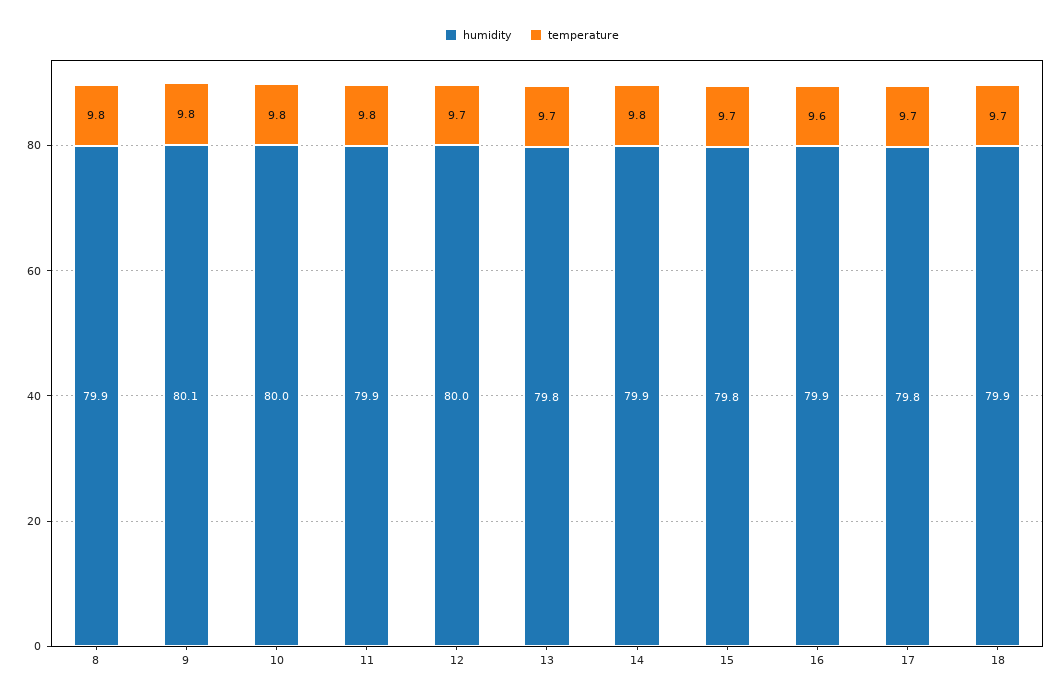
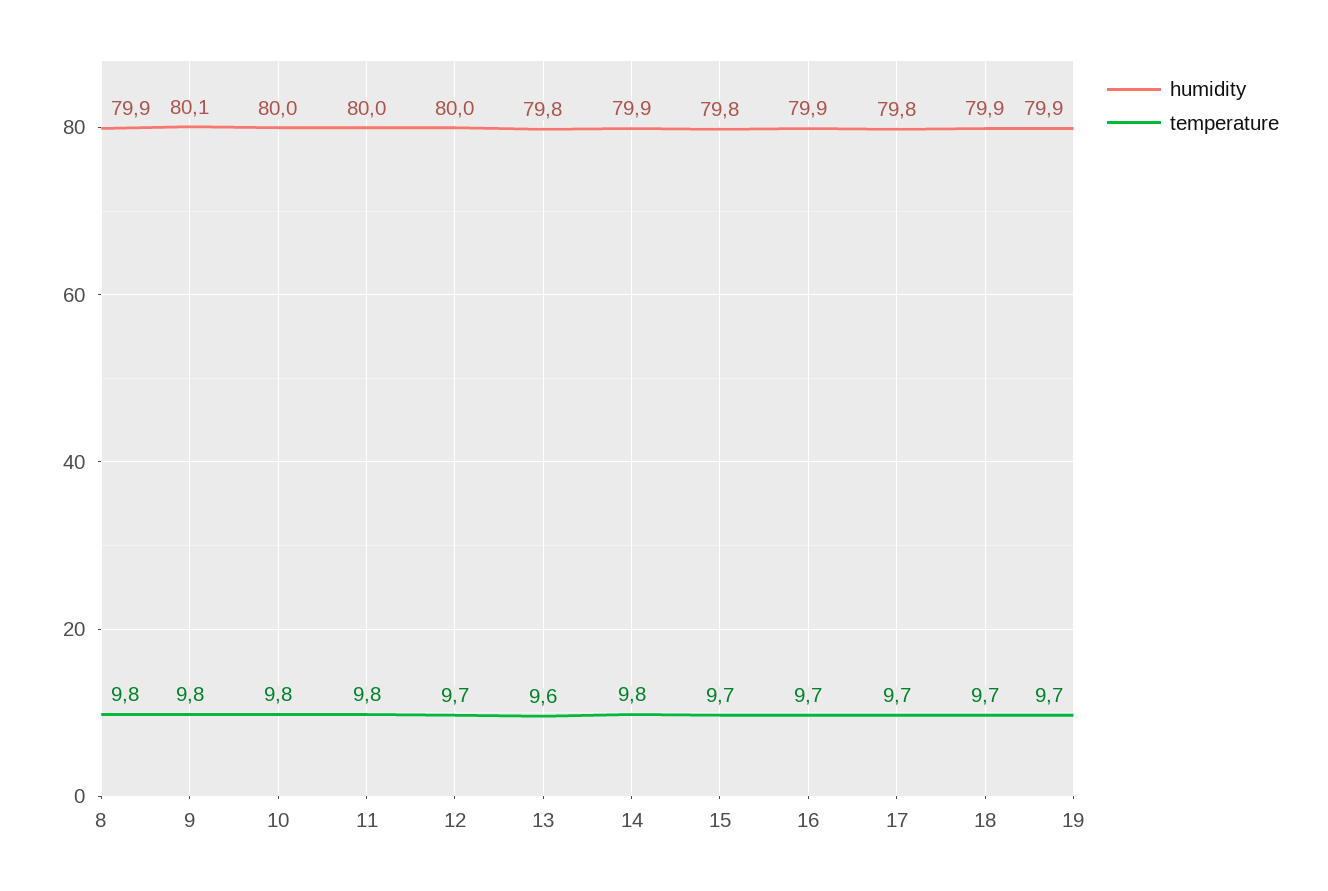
  {
    "humidity": {
      "8": 79.9,
      "9": 80.1,
      "10": 80,
-     "11": 79.9,
+     "11": 80,
      "12": 80,
      "13": 79.8,
      "14": 79.9,
      "15": 79.8,
      "16": 79.9,
      "17": 79.8,
-     "18": 79.9
+     "18": 79.9,
+     "19": 79.9
    },
    "temperature": {
      "8": 9.8,
      "9": 9.8,
      "10": 9.8,
      "11": 9.8,
      "12": 9.7,
-     "13": 9.7,
+     "13": 9.6,
      "14": 9.8,
      "15": 9.7,
-     "16": 9.6,
+     "16": 9.7,
      "17": 9.7,
-     "18": 9.7
+     "18": 9.7,
+     "19": 9.7
    }
  }

